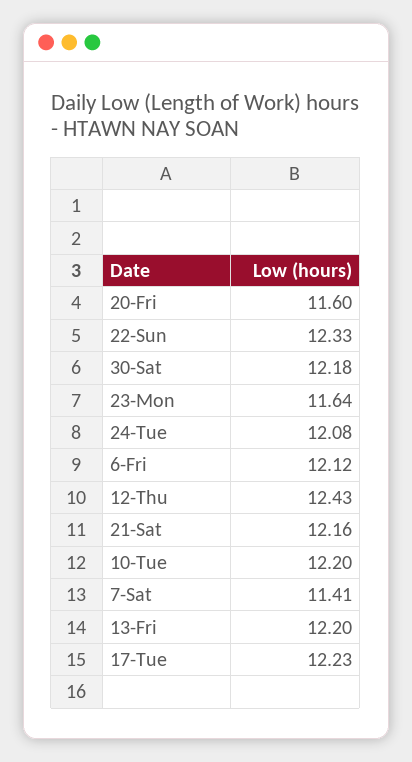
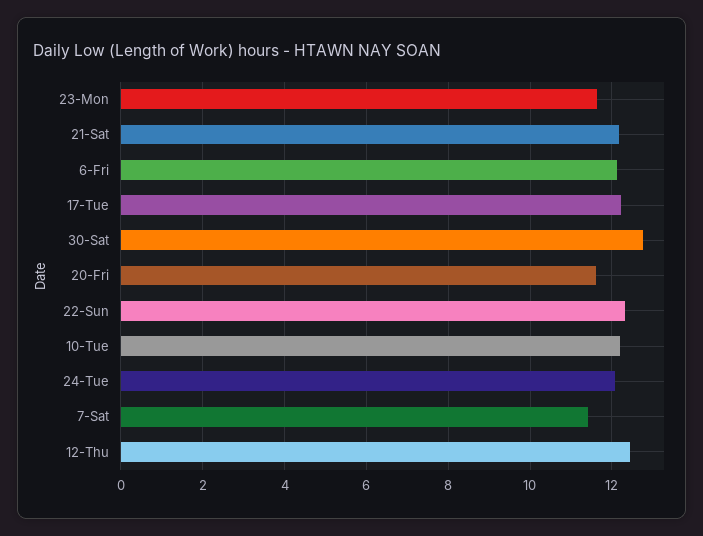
  {
    "20-Fri": 11.6,
    "22-Sun": 12.33,
-   "30-Sat": 12.18,
+   "30-Sat": 12.8,
    "23-Mon": 11.64,
    "24-Tue": 12.08,
    "6-Fri": 12.12,
    "12-Thu": 12.43,
    "21-Sat": 12.16,
    "10-Tue": 12.2,
    "7-Sat": 11.41,
-   "13-Fri": 12.2,
    "17-Tue": 12.23
  }

